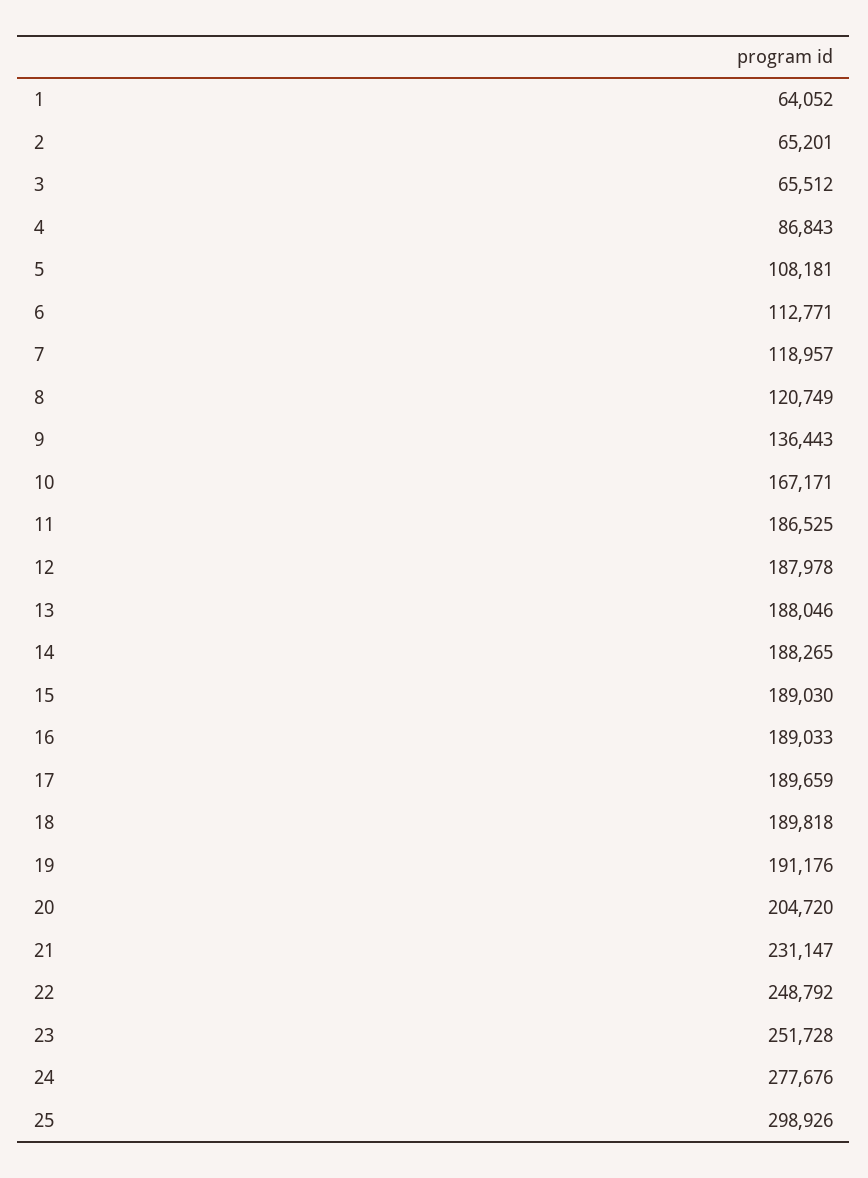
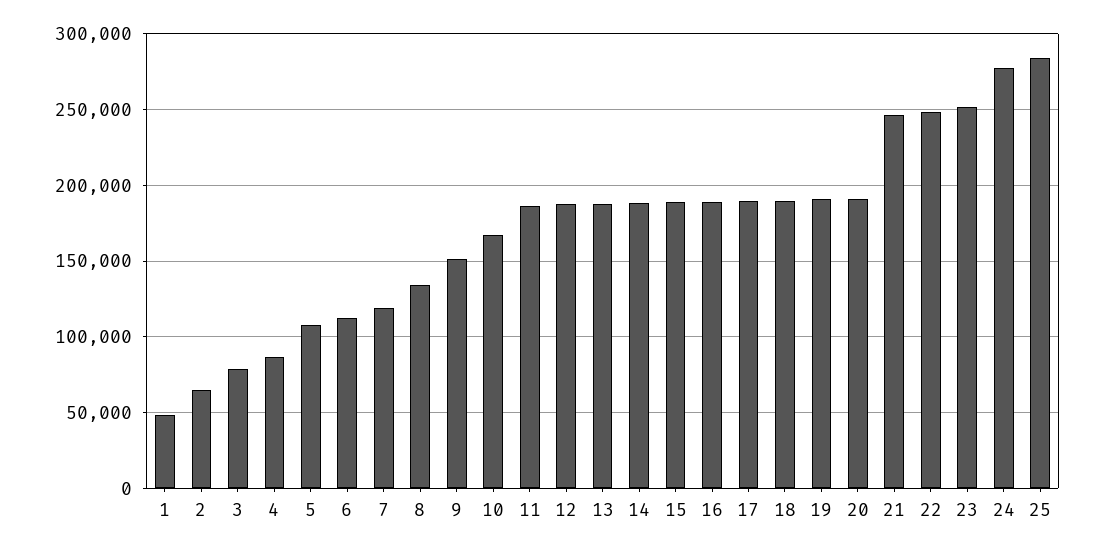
  {
-   "1": 64052,
+   "1": 50000,
    "2": 65201,
-   "3": 65512,
+   "3": 80000,
    "4": 86843,
    "5": 108181,
    "6": 112771,
    "7": 118957,
-   "8": 120749,
+   "8": 135000,
-   "9": 136443,
+   "9": 150000,
    "10": 167171,
    "11": 186525,
    "12": 187978,
    "13": 188046,
    "14": 188265,
    "15": 189030,
    "16": 189033,
    "17": 189659,
    "18": 189818,
    "19": 191176,
-   "20": 204720,
+   "20": 190000,
-   "21": 231147,
+   "21": 245000,
    "22": 248792,
    "23": 251728,
    "24": 277676,
-   "25": 298926
+   "25": 285000
  }

